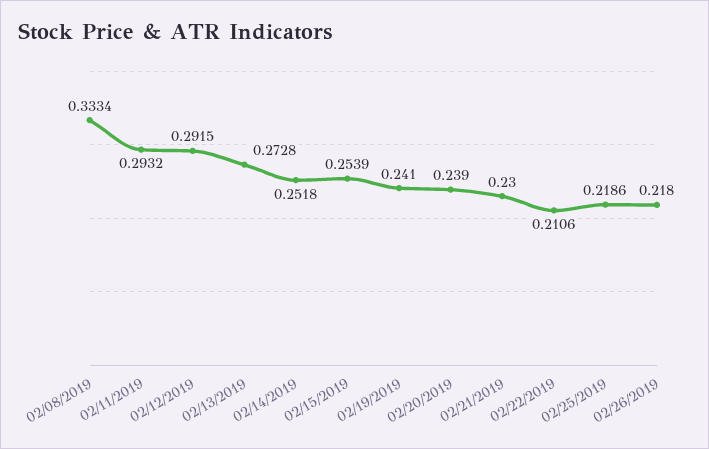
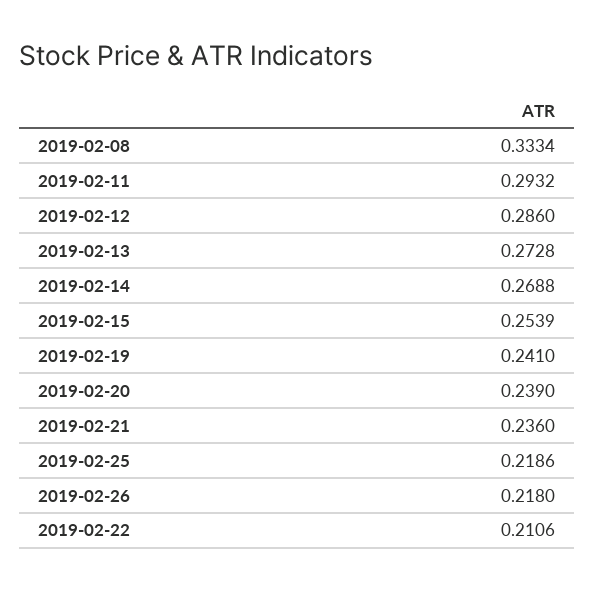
  {
    "02/08/2019": 0.3334,
    "02/11/2019": 0.2932,
-   "02/12/2019": 0.2915,
+   "02/12/2019": 0.286,
    "02/13/2019": 0.2728,
-   "02/14/2019": 0.2518,
+   "02/14/2019": 0.2688,
    "02/15/2019": 0.2539,
    "02/19/2019": 0.241,
    "02/20/2019": 0.239,
-   "02/21/2019": 0.23,
+   "02/21/2019": 0.236,
    "02/22/2019": 0.2106,
    "02/25/2019": 0.2186,
    "02/26/2019": 0.218
  }

